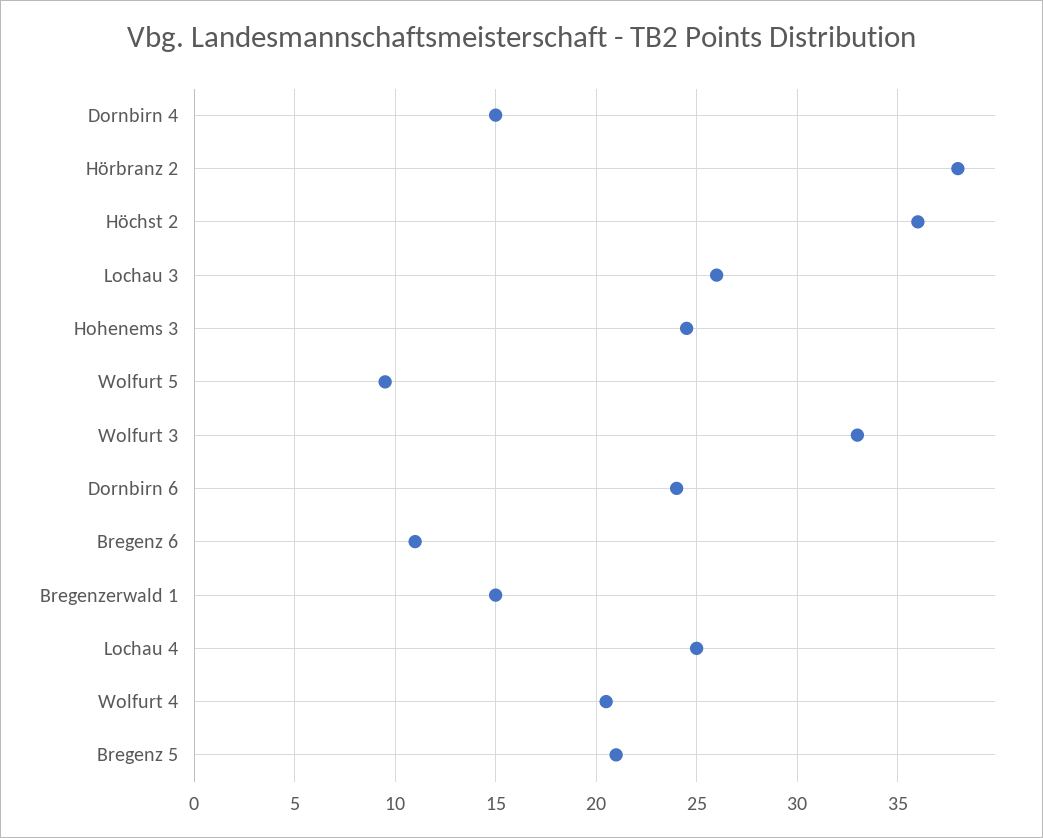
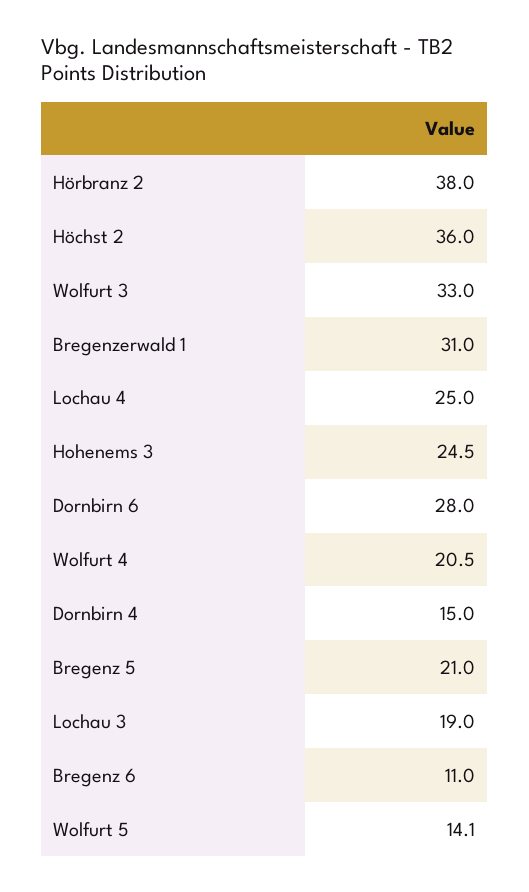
  {
    "Dornbirn 4": 15,
    "Hörbranz 2": 38,
    "Höchst 2": 36,
-   "Lochau 3": 26,
+   "Lochau 3": 19,
    "Hohenems 3": 24.5,
-   "Wolfurt 5": 9.5,
+   "Wolfurt 5": 14.1,
    "Wolfurt 3": 33,
-   "Dornbirn 6": 24,
+   "Dornbirn 6": 28,
    "Bregenz 6": 11,
-   "Bregenzerwald 1": 15,
+   "Bregenzerwald 1": 31,
    "Lochau 4": 25,
    "Wolfurt 4": 20.5,
    "Bregenz 5": 21
  }

